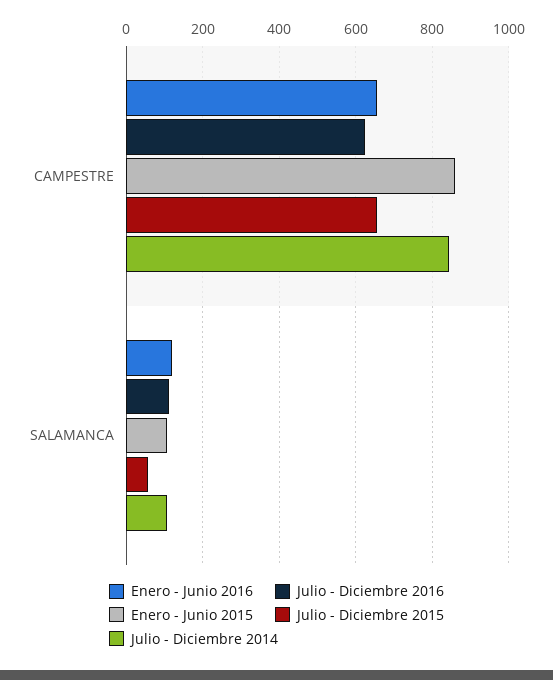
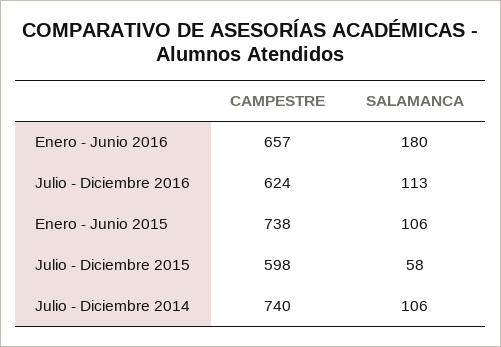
  {
    "Enero - Junio 2016": {
      "CAMPESTRE": 657,
-     "SALAMANCA": 120
+     "SALAMANCA": 180
    },
    "Julio - Diciembre 2016": {
      "CAMPESTRE": 624,
      "SALAMANCA": 113
    },
    "Enero - Junio 2015": {
-     "CAMPESTRE": 860,
+     "CAMPESTRE": 738,
      "SALAMANCA": 106
    },
    "Julio - Diciembre 2015": {
-     "CAMPESTRE": 660,
+     "CAMPESTRE": 598,
      "SALAMANCA": 58
    },
    "Julio - Diciembre 2014": {
-     "CAMPESTRE": 840,
+     "CAMPESTRE": 740,
      "SALAMANCA": 106
    }
  }

